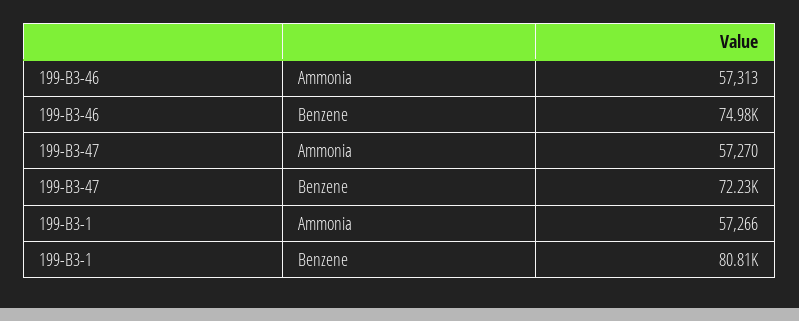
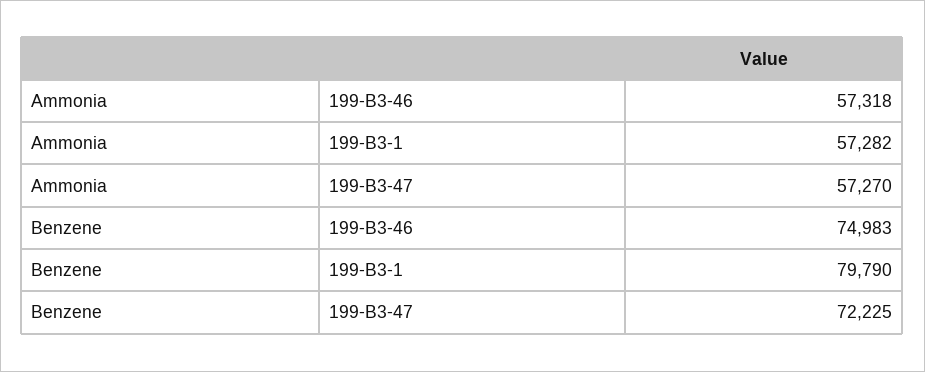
  {
    "199-B3-46": {
-     "Ammonia": 57313,
+     "Ammonia": 57318,
      "Benzene": 74983
    },
    "199-B3-47": {
      "Ammonia": 57270,
      "Benzene": 72225
    },
    "199-B3-1": {
-     "Ammonia": 57266,
+     "Ammonia": 57282,
-     "Benzene": 80810
+     "Benzene": 79790
    }
  }

